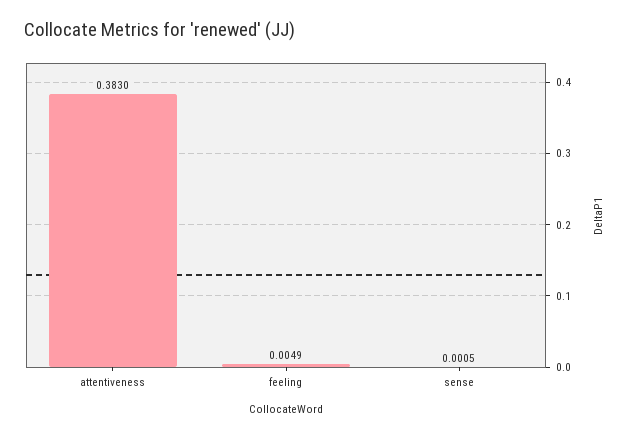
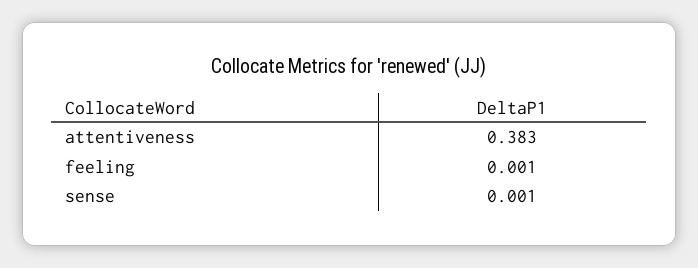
  {
    "attentiveness": 0.383,
-   "feeling": 0.0049,
+   "feeling": 0.001,
    "sense": 0.0005
  }

